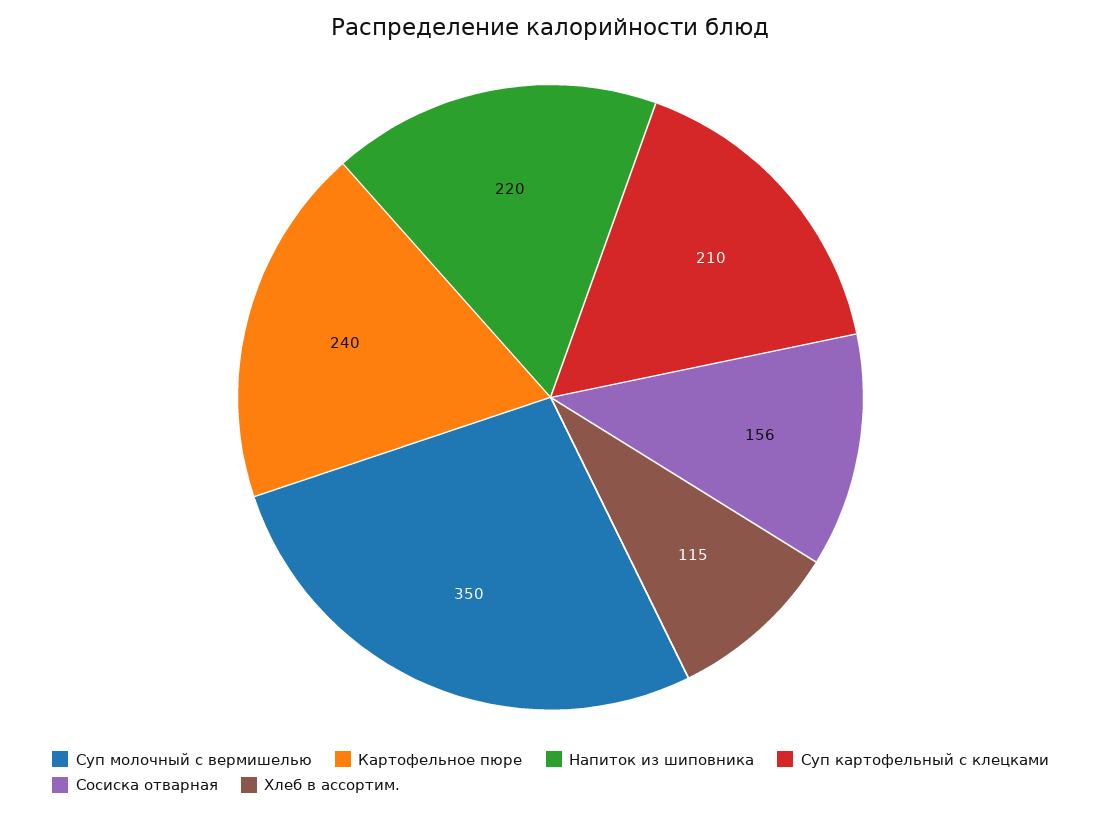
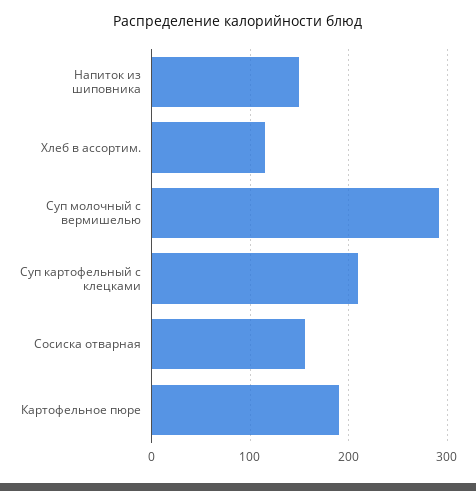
  {
-   "Суп молочный с вермишелью": 350,
+   "Суп молочный с вермишелью": 290,
-   "Картофельное пюре": 240,
+   "Картофельное пюре": 190,
-   "Напиток из шиповника": 220,
+   "Напиток из шиповника": 150,
    "Суп картофельный с клецками": 210,
    "Сосиска отварная": 156,
    "Хлеб в ассортим.": 115
  }

